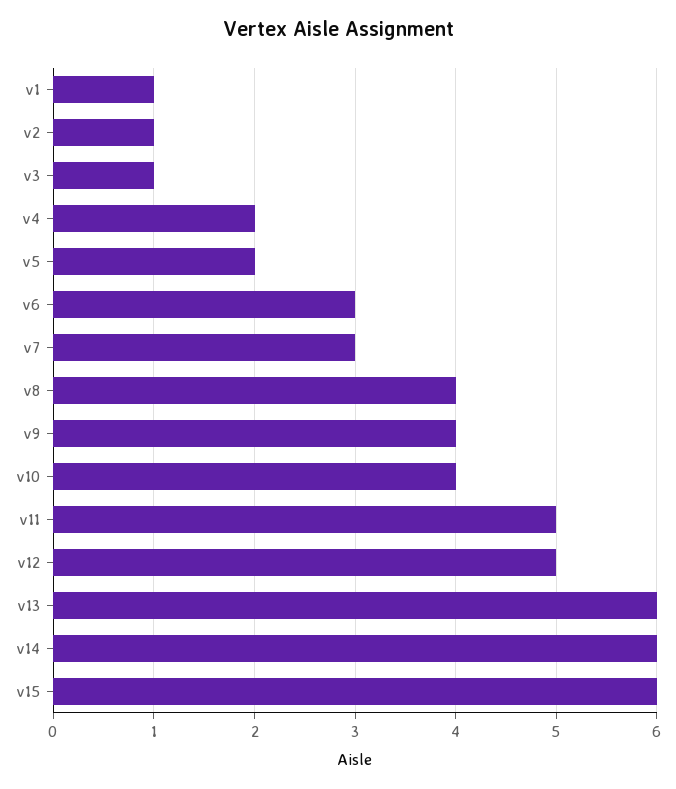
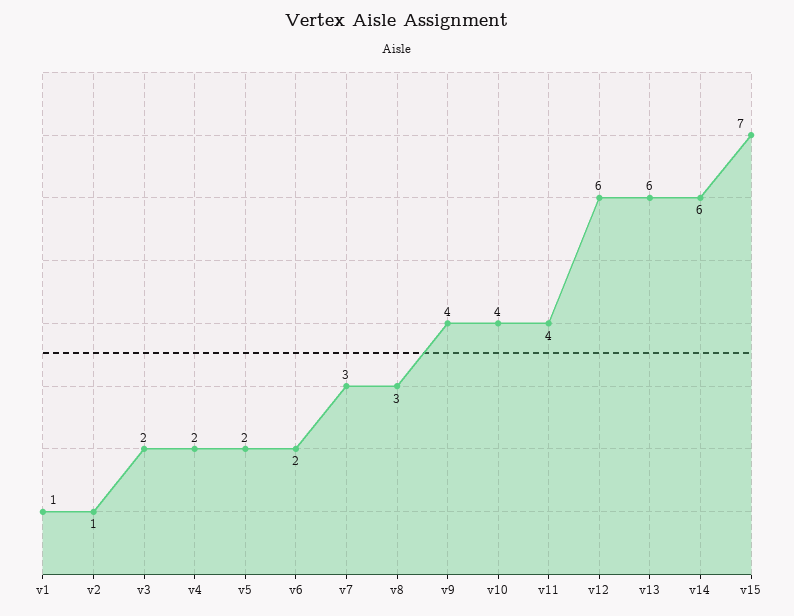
  {
    "v1": 1,
    "v2": 1,
-   "v3": 1,
+   "v3": 2,
    "v4": 2,
    "v5": 2,
-   "v6": 3,
+   "v6": 2,
    "v7": 3,
-   "v8": 4,
+   "v8": 3,
    "v9": 4,
    "v10": 4,
-   "v11": 5,
+   "v11": 4,
-   "v12": 5,
+   "v12": 6,
    "v13": 6,
    "v14": 6,
-   "v15": 6
+   "v15": 7
  }

